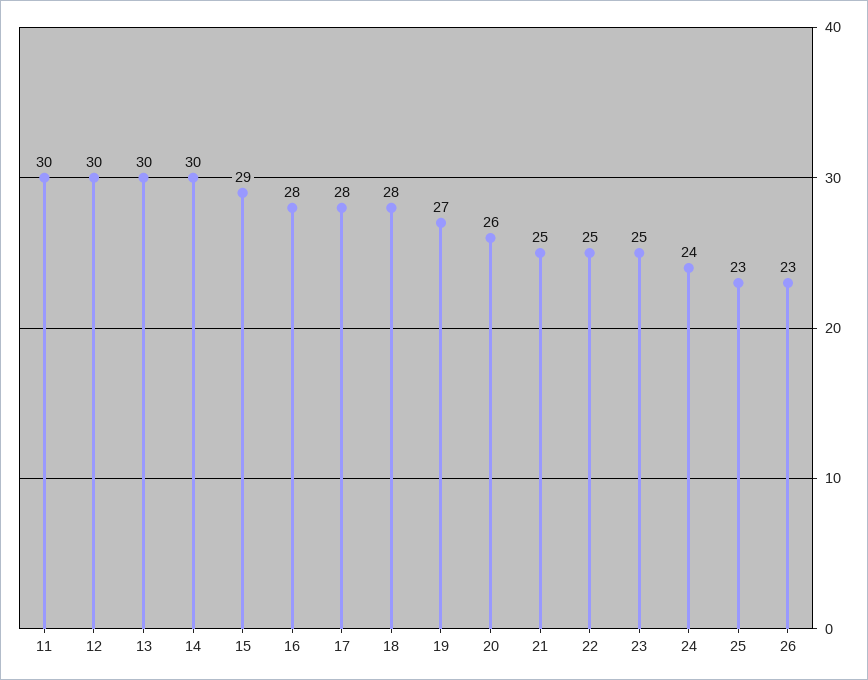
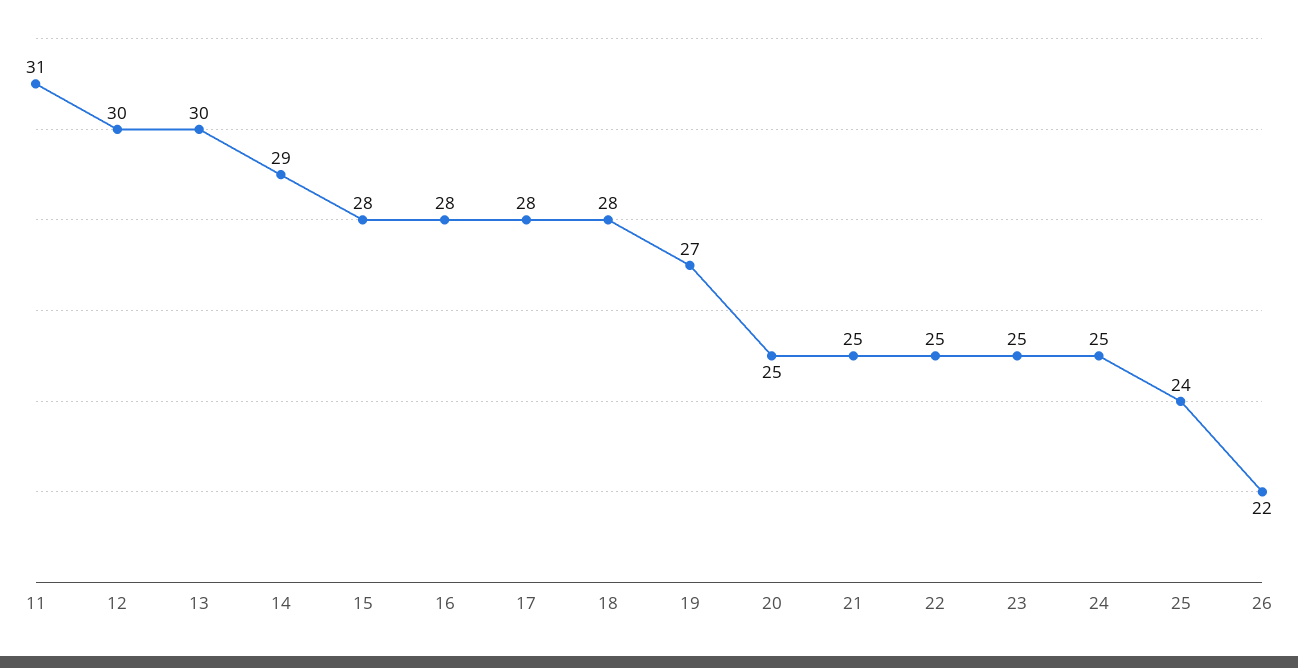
  {
-   "11": 30,
+   "11": 31,
    "12": 30,
    "13": 30,
-   "14": 30,
+   "14": 29,
-   "15": 29,
+   "15": 28,
    "16": 28,
    "17": 28,
    "18": 28,
    "19": 27,
-   "20": 26,
+   "20": 25,
    "21": 25,
    "22": 25,
    "23": 25,
-   "24": 24,
+   "24": 25,
-   "25": 23,
+   "25": 24,
-   "26": 23
+   "26": 22
  }

